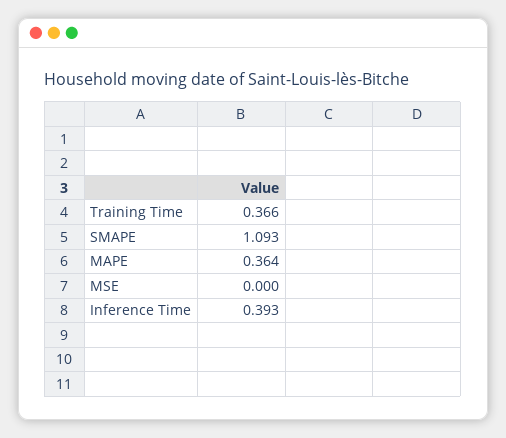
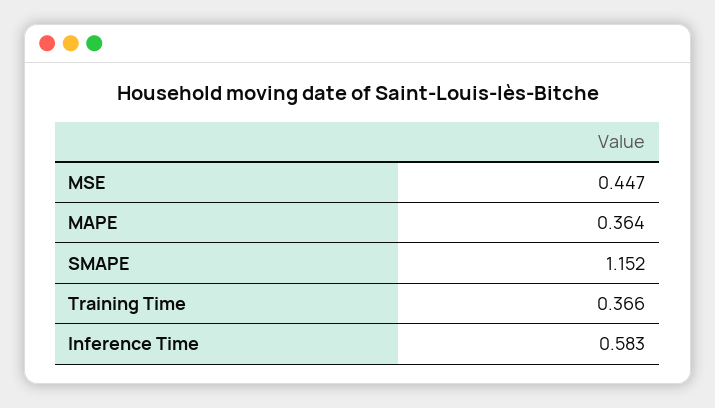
  {
    "Training Time": 0.366,
-   "SMAPE": 1.093,
+   "SMAPE": 1.152,
    "MAPE": 0.364,
-   "MSE": 0,
+   "MSE": 0.447,
-   "Inference Time": 0.393
+   "Inference Time": 0.583
  }

